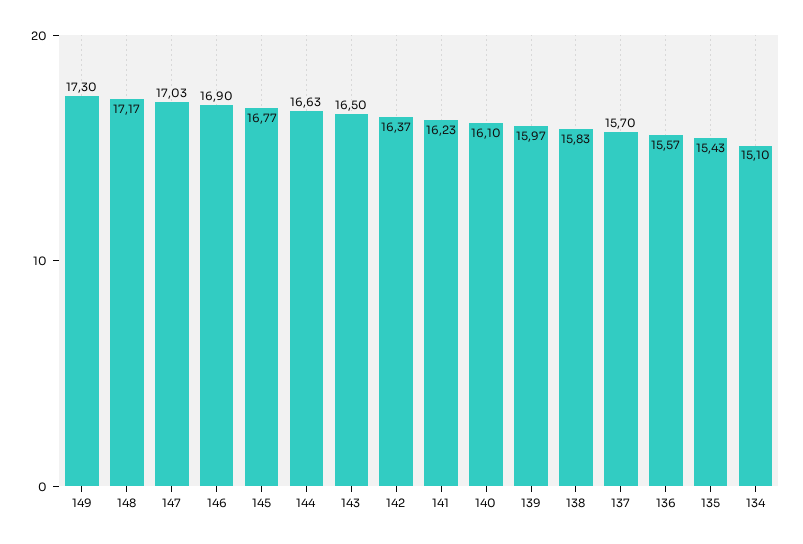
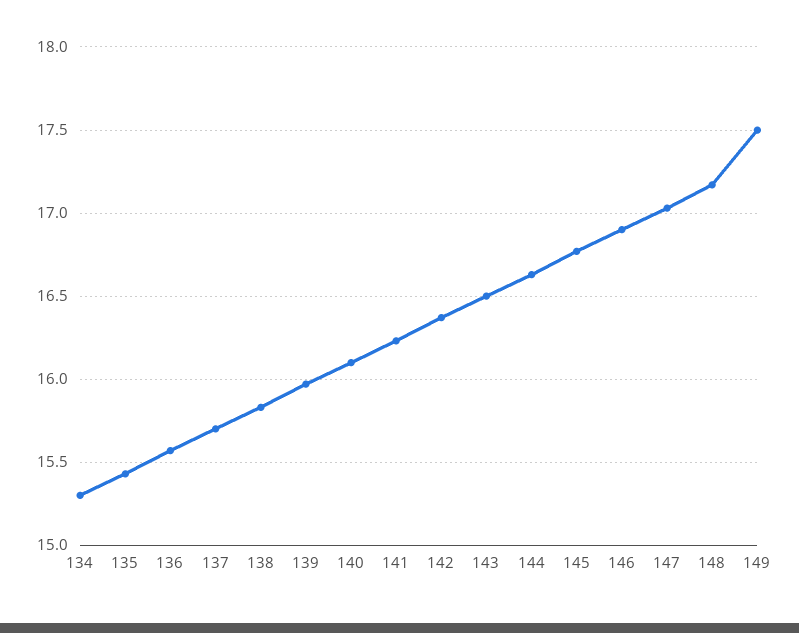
  {
-   "149": 17.3,
+   "149": 17.5,
    "148": 17.17,
    "147": 17.03,
    "146": 16.9,
    "145": 16.77,
    "144": 16.63,
    "143": 16.5,
    "142": 16.37,
    "141": 16.23,
    "140": 16.1,
    "139": 15.97,
    "138": 15.83,
    "137": 15.7,
    "136": 15.57,
    "135": 15.43,
-   "134": 15.1
+   "134": 15.3
  }

